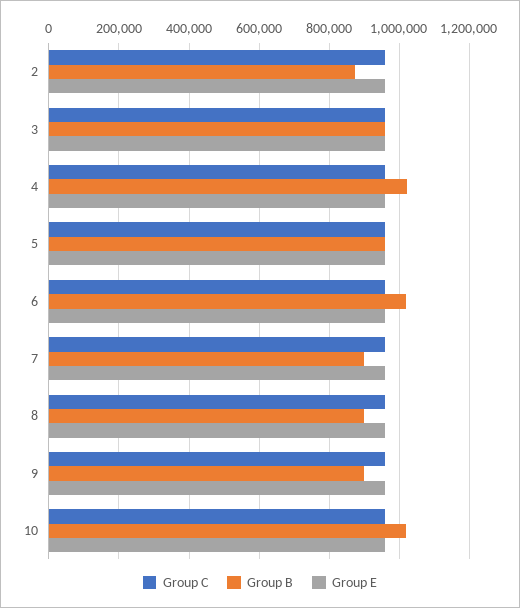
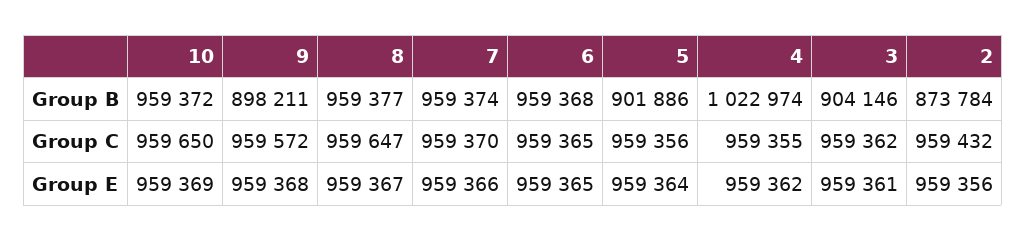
  {
    "Group C": {
      "2": 959432,
      "3": 959362,
      "4": 959355,
      "5": 959356,
      "6": 959365,
      "7": 959370,
      "8": 959647,
      "9": 959572,
      "10": 959650
    },
    "Group B": {
      "2": 873784,
-     "3": 960000,
+     "3": 904146,
      "4": 1022974,
-     "5": 960000,
+     "5": 901886,
-     "6": 1020000,
+     "6": 959368,
-     "7": 900000,
+     "7": 959374,
-     "8": 900000,
+     "8": 959377,
      "9": 898211,
-     "10": 1020000
+     "10": 959372
    },
    "Group E": {
      "2": 959356,
      "3": 959361,
      "4": 959362,
      "5": 959364,
      "6": 959365,
      "7": 959366,
      "8": 959367,
      "9": 959368,
      "10": 959369
    }
  }

